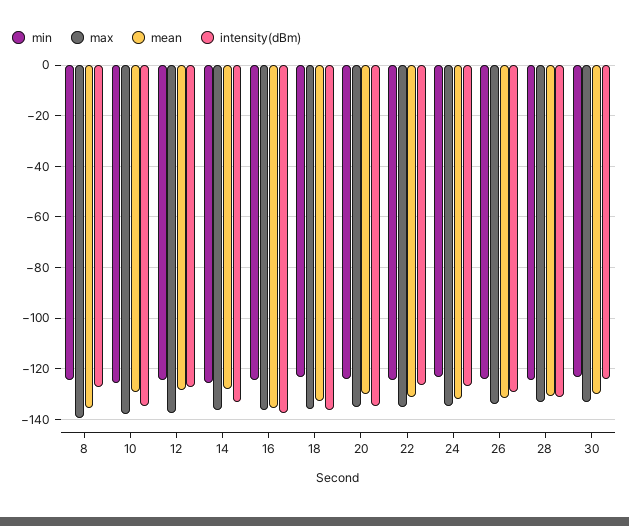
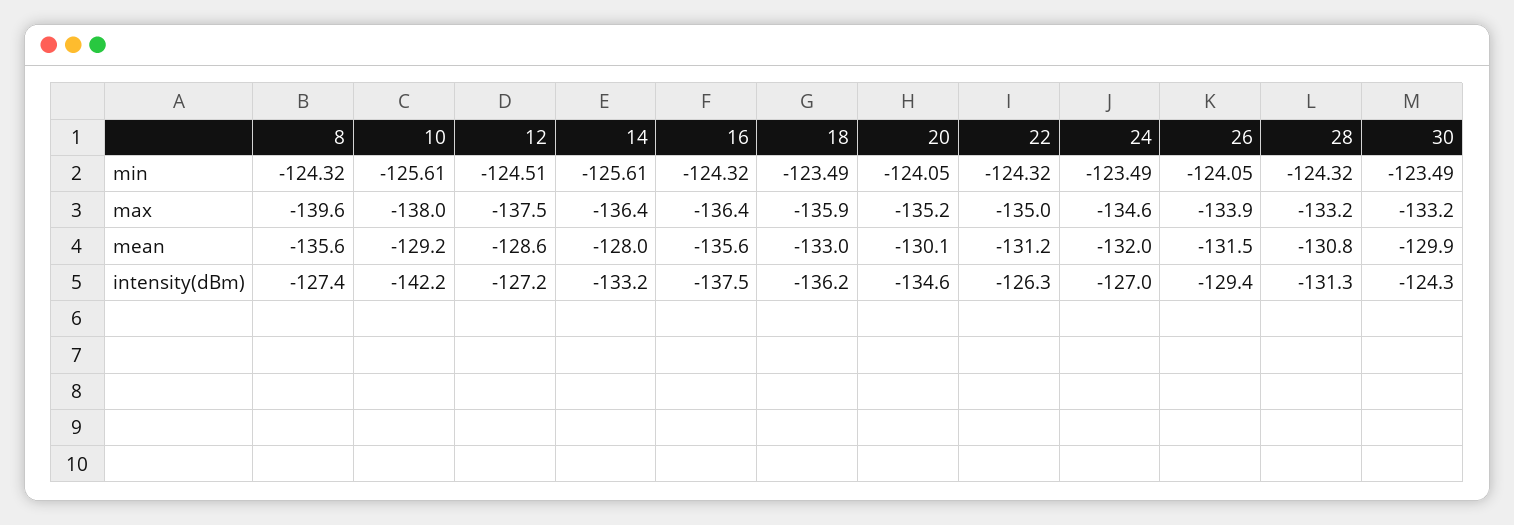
  {
    "min": {
      "8": -124.32,
      "10": -125.61,
      "12": -124.51,
      "14": -125.61,
      "16": -124.32,
      "18": -123.49,
      "20": -124.05,
      "22": -124.32,
      "24": -123.49,
      "26": -124.05,
      "28": -124.32,
      "30": -123.49
    },
    "max": {
      "8": -139.6,
      "10": -138,
      "12": -137.5,
      "14": -136.4,
      "16": -136.4,
      "18": -135.9,
      "20": -135.2,
      "22": -135,
      "24": -134.6,
      "26": -133.9,
      "28": -133.2,
      "30": -133.2
    },
    "mean": {
      "8": -135.6,
      "10": -129.2,
      "12": -128.6,
      "14": -128,
      "16": -135.6,
      "18": -133,
      "20": -130.1,
      "22": -131.2,
      "24": -132,
      "26": -131.5,
      "28": -130.8,
      "30": -129.9
    },
    "intensity(dBm)": {
      "8": -127.4,
-     "10": -135,
+     "10": -142.2,
      "12": -127.2,
      "14": -133.2,
      "16": -137.5,
      "18": -136.2,
      "20": -134.6,
      "22": -126.3,
      "24": -127,
      "26": -129.4,
      "28": -131.3,
      "30": -124.3
    }
  }

